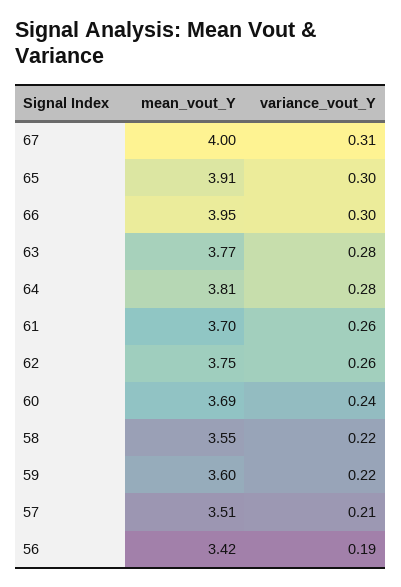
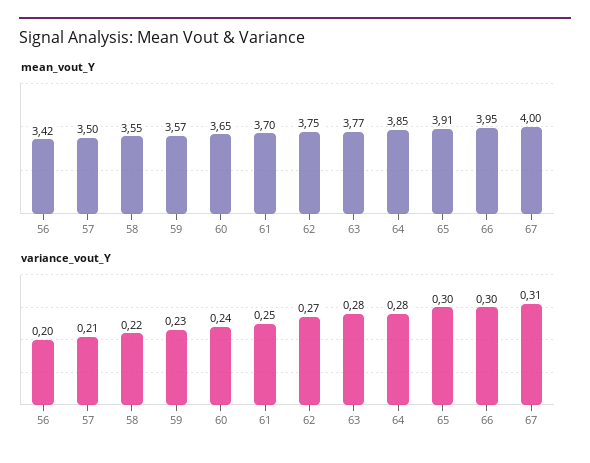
  {
    "mean_vout_Y": {
      "67": 4,
      "65": 3.91,
      "66": 3.95,
      "63": 3.77,
-     "64": 3.81,
+     "64": 3.85,
      "61": 3.7,
      "62": 3.75,
-     "60": 3.69,
+     "60": 3.65,
      "58": 3.55,
-     "59": 3.6,
+     "59": 3.57,
-     "57": 3.51,
+     "57": 3.5,
      "56": 3.42
    },
    "variance_vout_Y": {
      "67": 0.31,
      "65": 0.3,
      "66": 0.3,
      "63": 0.28,
      "64": 0.28,
-     "61": 0.26,
+     "61": 0.25,
-     "62": 0.26,
+     "62": 0.27,
      "60": 0.24,
      "58": 0.22,
-     "59": 0.22,
+     "59": 0.23,
      "57": 0.21,
-     "56": 0.19
+     "56": 0.2
    }
  }

